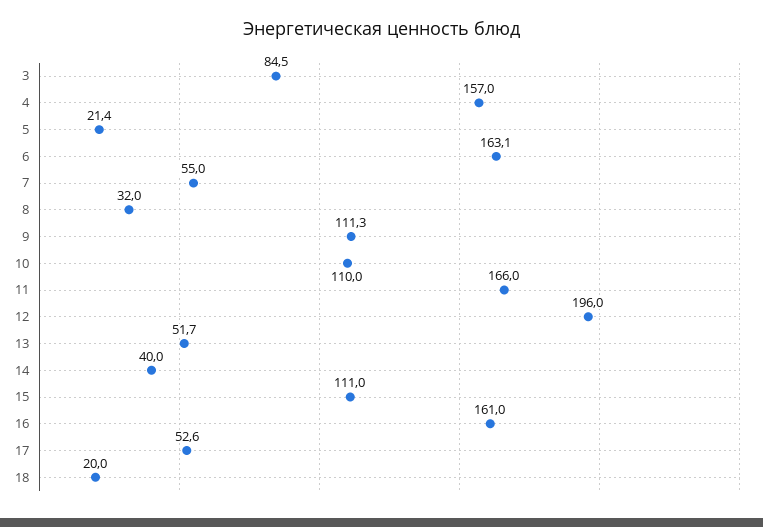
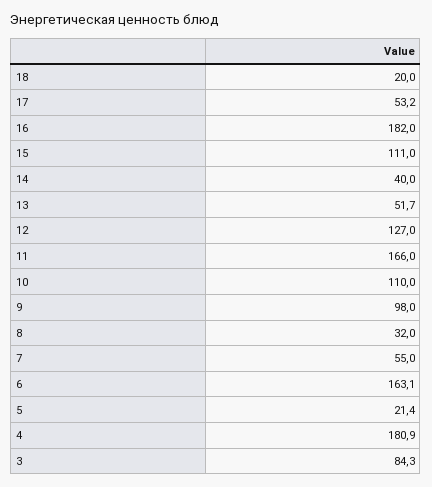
  {
-   "3": 84.5,
+   "3": 84.3,
-   "4": 157,
+   "4": 180.9,
    "5": 21.4,
    "6": 163.1,
    "7": 55,
    "8": 32,
-   "9": 111.3,
+   "9": 98,
    "10": 110,
    "11": 166,
-   "12": 196,
+   "12": 127,
    "13": 51.7,
    "14": 40,
    "15": 111,
-   "16": 161,
+   "16": 182,
-   "17": 52.6,
+   "17": 53.2,
    "18": 20
  }

